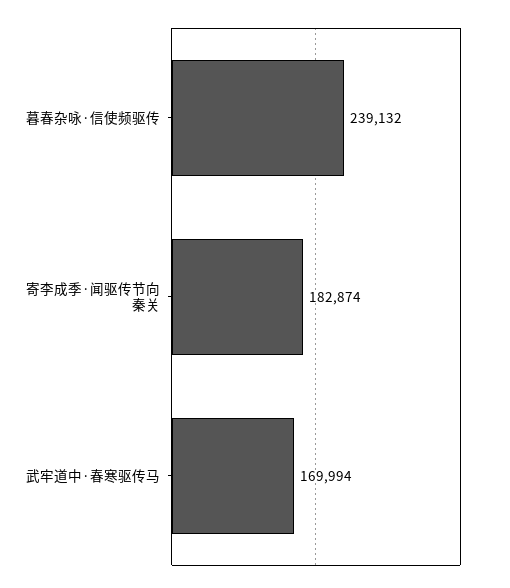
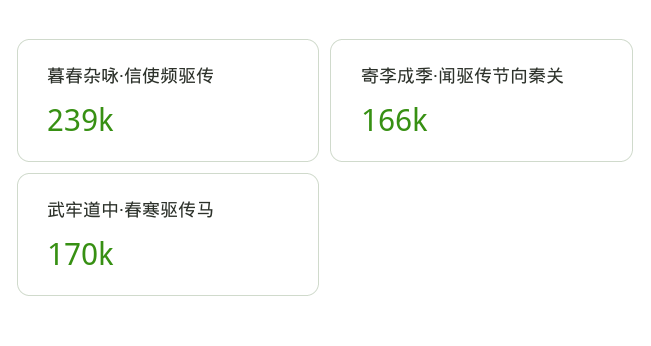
  {
    "暮春杂咏·信使频驱传": 239132,
-   "寄李成季·闻驱传节向秦关": 182874,
+   "寄李成季·闻驱传节向秦关": 166000,
    "武牢道中·春寒驱传马": 169994
  }

